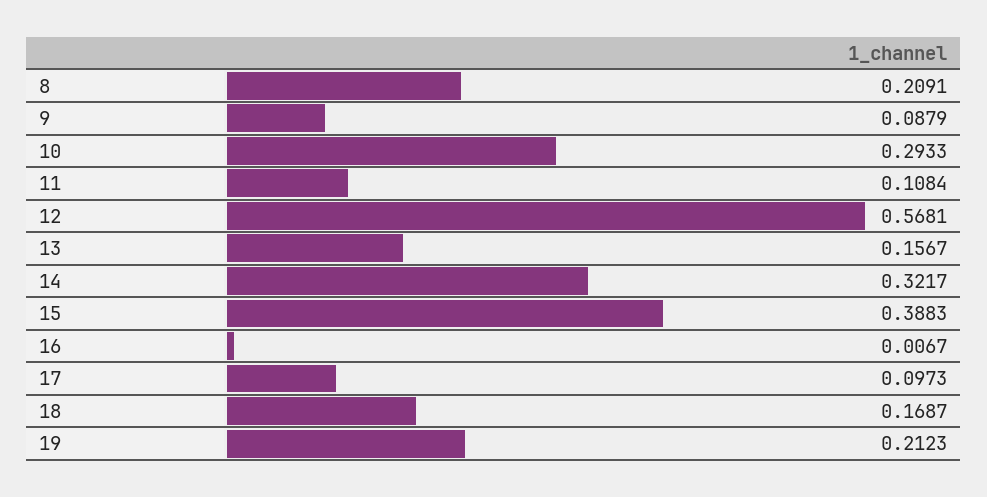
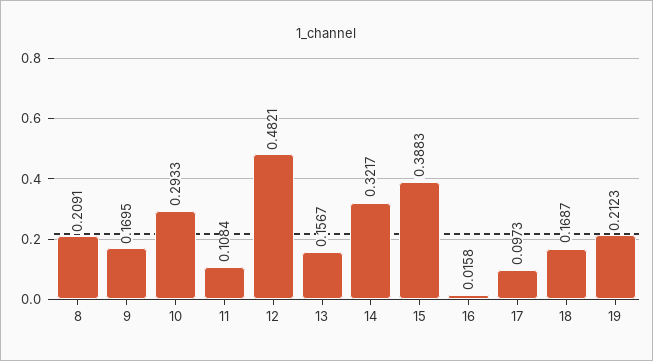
  {
    "8": 0.2091,
-   "9": 0.0879,
+   "9": 0.1695,
    "10": 0.2933,
    "11": 0.1084,
-   "12": 0.5681,
+   "12": 0.4821,
    "13": 0.1567,
    "14": 0.3217,
    "15": 0.3883,
-   "16": 0.0067,
+   "16": 0.0158,
    "17": 0.0973,
    "18": 0.1687,
    "19": 0.2123
  }

